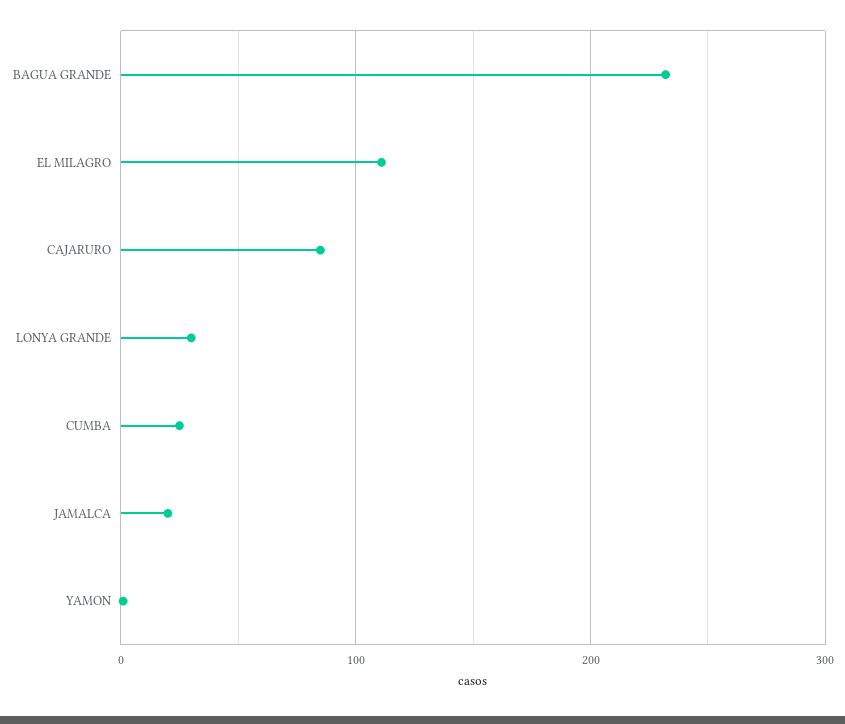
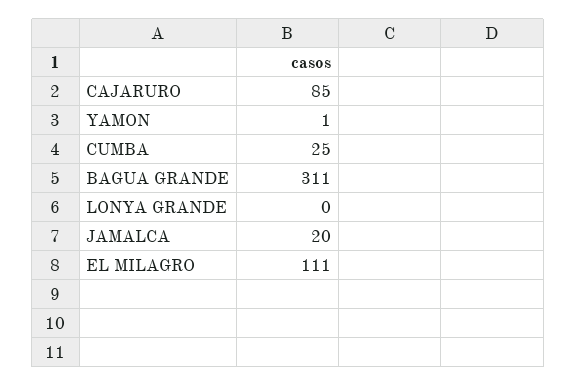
  {
-   "BAGUA GRANDE": 230,
+   "BAGUA GRANDE": 311,
    "EL MILAGRO": 111,
    "CAJARURO": 85,
-   "LONYA GRANDE": 30,
+   "LONYA GRANDE": 0,
    "CUMBA": 25,
    "JAMALCA": 20,
    "YAMON": 1
  }

